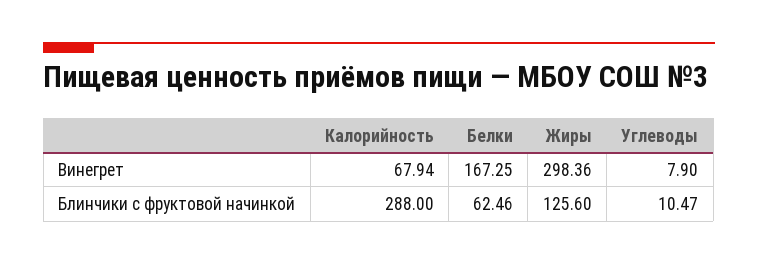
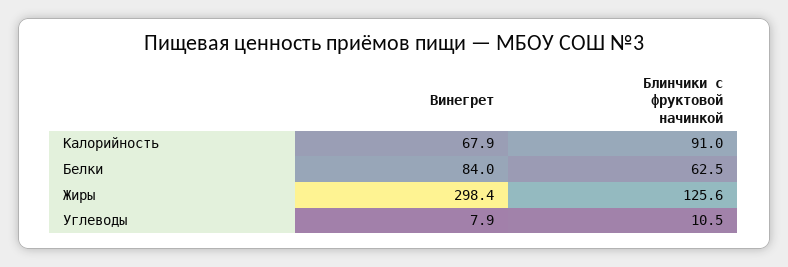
  {
    "Калорийность": {
      "Винегрет": 67.94,
-     "Блинчики с фруктовой начинкой": 288
+     "Блинчики с фруктовой начинкой": 91
    },
    "Белки": {
-     "Винегрет": 167.25,
+     "Винегрет": 84,
      "Блинчики с фруктовой начинкой": 62.46
    },
    "Жиры": {
      "Винегрет": 298.36,
      "Блинчики с фруктовой начинкой": 125.6
    },
    "Углеводы": {
      "Винегрет": 7.9,
      "Блинчики с фруктовой начинкой": 10.47
    }
  }

